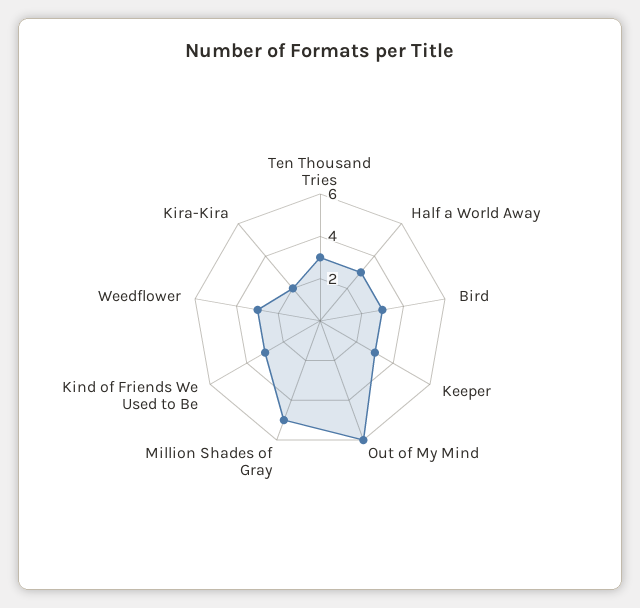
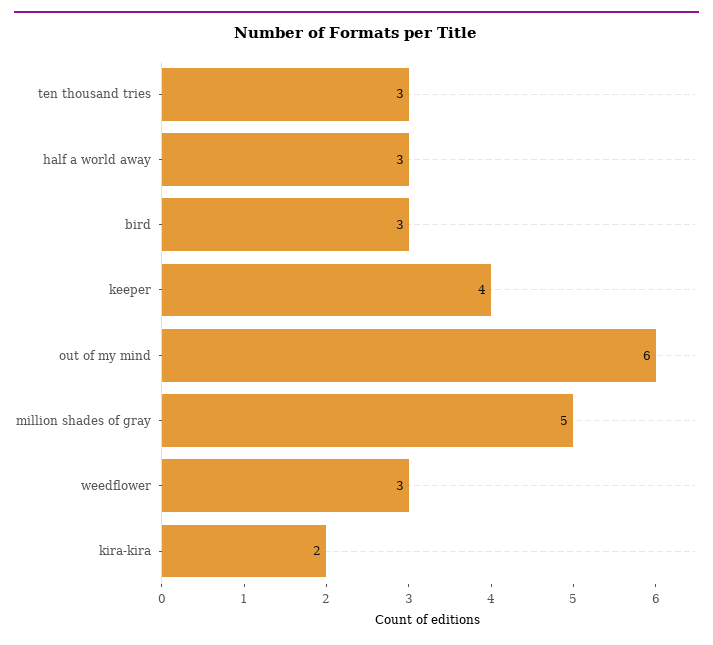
  {
    "Ten Thousand Tries": 3,
    "Half a World Away": 3,
    "Bird": 3,
-   "Keeper": 3,
+   "Keeper": 4,
    "Out of My Mind": 6,
    "Million Shades of Gray": 5,
-   "Kind of Friends We Used to Be": 3,
    "Weedflower": 3,
    "Kira-Kira": 2
  }

